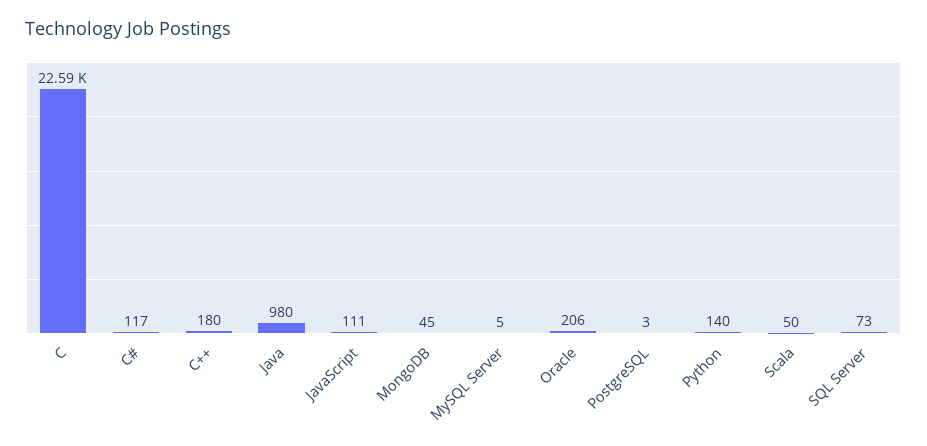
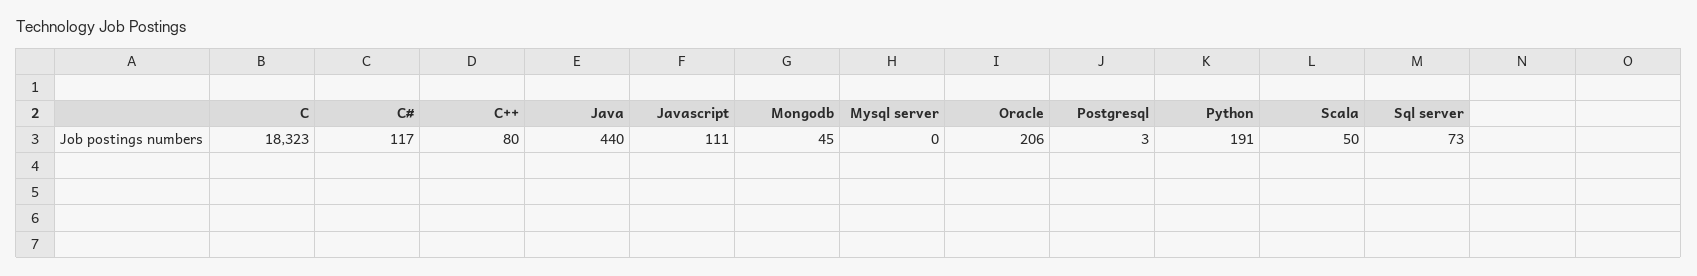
  {
-   "C": 22590,
+   "C": 18323,
    "C#": 117,
-   "C++": 180,
+   "C++": 80,
-   "Java": 980,
+   "Java": 440,
    "JavaScript": 111,
    "MongoDB": 45,
-   "MySQL Server": 5,
+   "MySQL Server": 0,
    "Oracle": 206,
    "PostgreSQL": 3,
-   "Python": 140,
+   "Python": 191,
    "Scala": 50,
    "SQL Server": 73
  }

